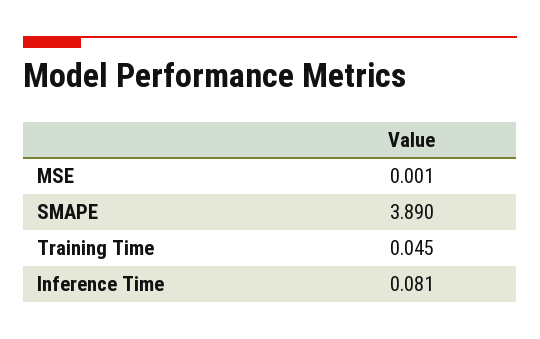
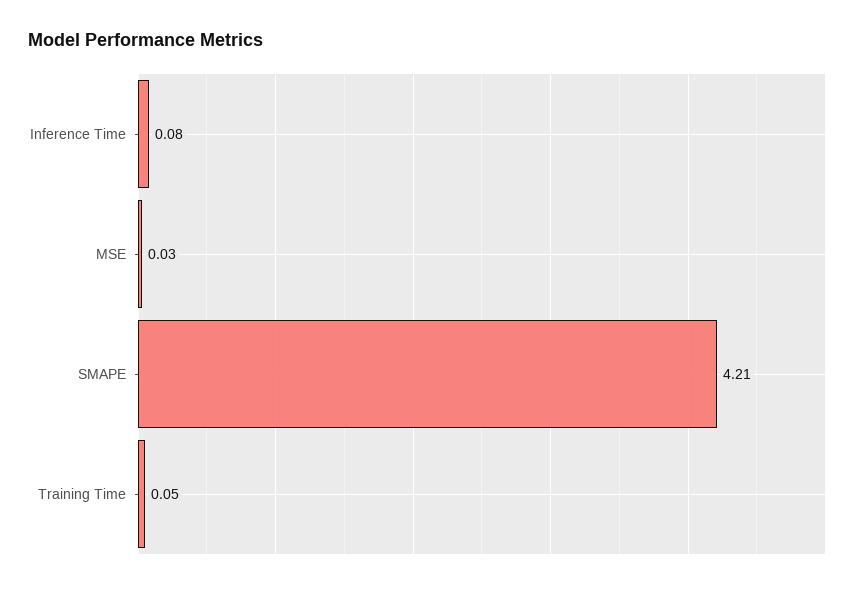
  {
-   "MSE": 0.001,
+   "MSE": 0.03,
-   "SMAPE": 3.89,
+   "SMAPE": 4.21,
    "Training Time": 0.045,
    "Inference Time": 0.081
  }

